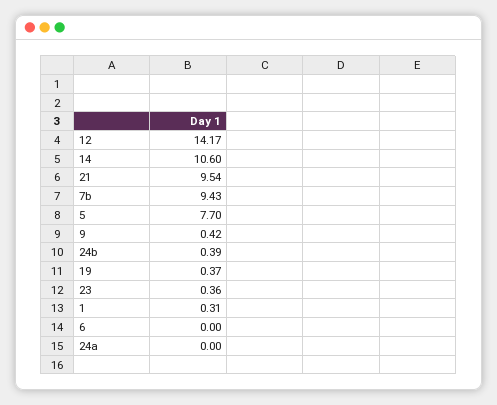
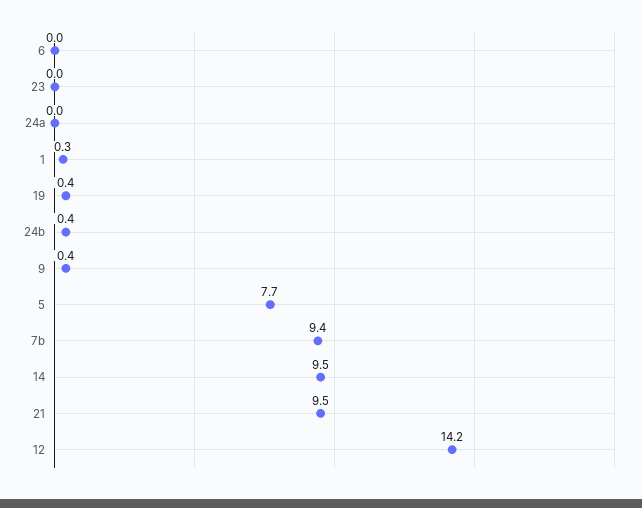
  {
    "12": 14.17,
-   "14": 10.6,
+   "14": 9.5,
    "21": 9.54,
    "7b": 9.43,
    "5": 7.7,
    "9": 0.42,
    "24b": 0.39,
    "19": 0.37,
-   "23": 0.36,
+   "23": 0,
    "1": 0.31,
    "6": 0,
    "24a": 0
  }

